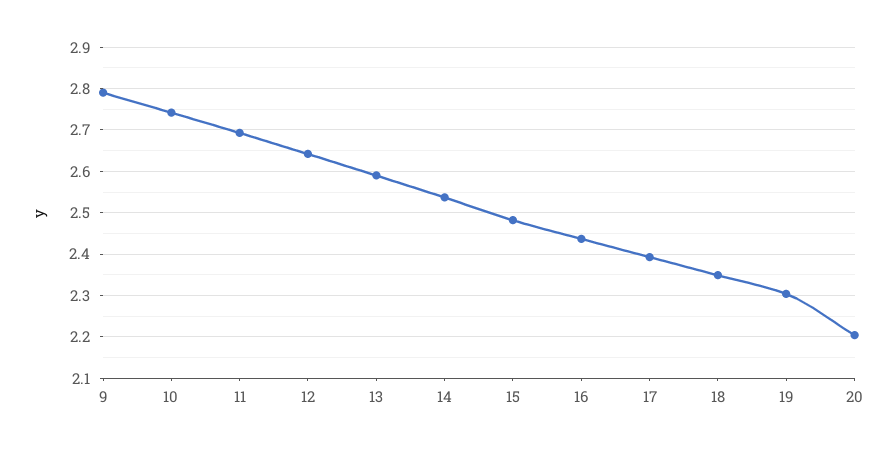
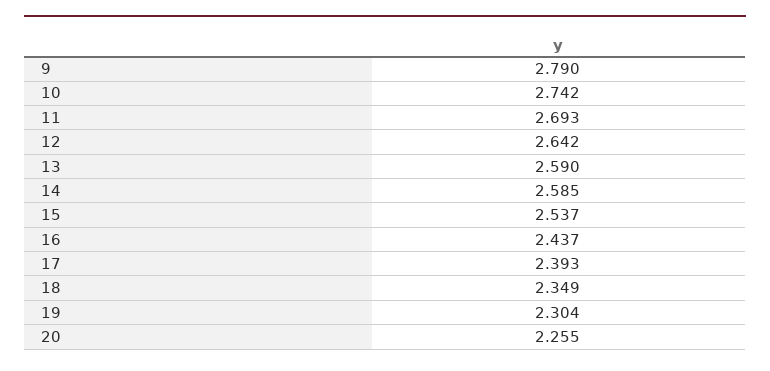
  {
    "9": 2.79,
    "10": 2.742,
    "11": 2.693,
    "12": 2.642,
    "13": 2.59,
-   "14": 2.54,
+   "14": 2.585,
-   "15": 2.48,
+   "15": 2.537,
    "16": 2.437,
    "17": 2.393,
    "18": 2.349,
    "19": 2.304,
-   "20": 2.2
+   "20": 2.255
  }

